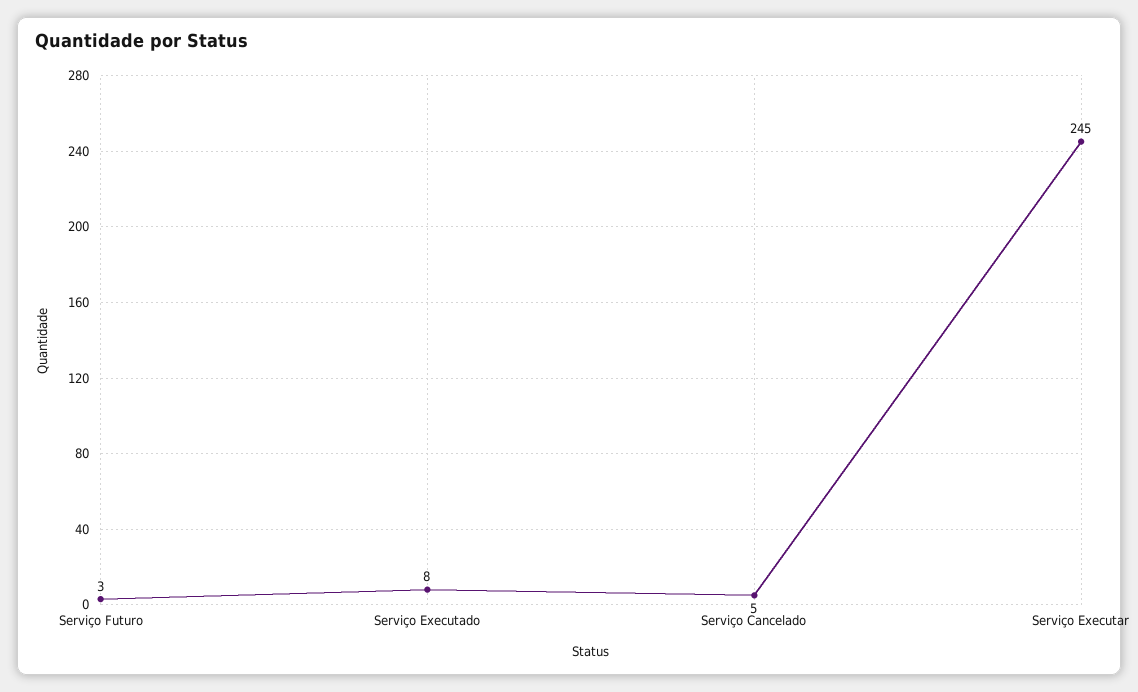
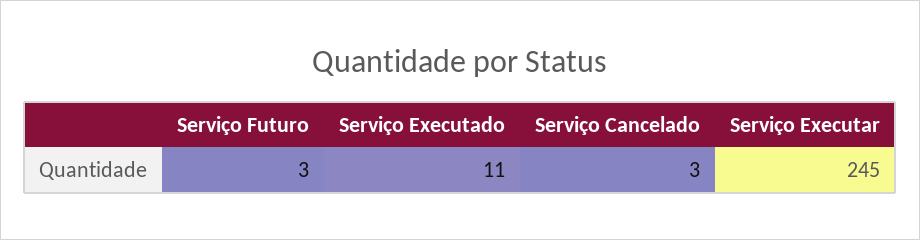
  {
    "Serviço Futuro": 3,
-   "Serviço Executado": 8,
+   "Serviço Executado": 11,
-   "Serviço Cancelado": 5,
+   "Serviço Cancelado": 3,
    "Serviço Executar": 245
  }

